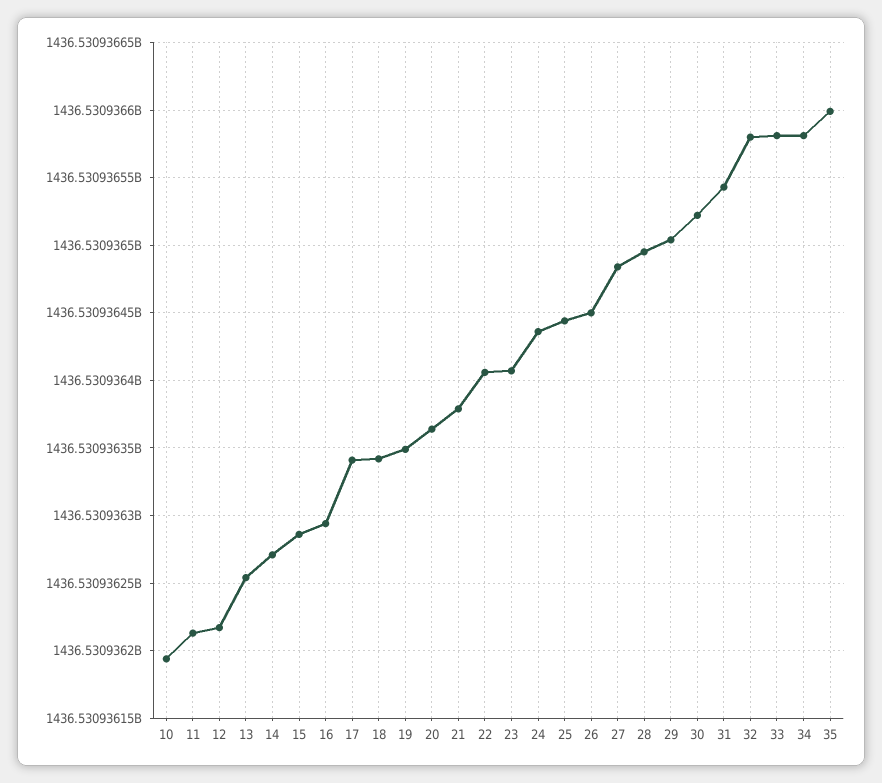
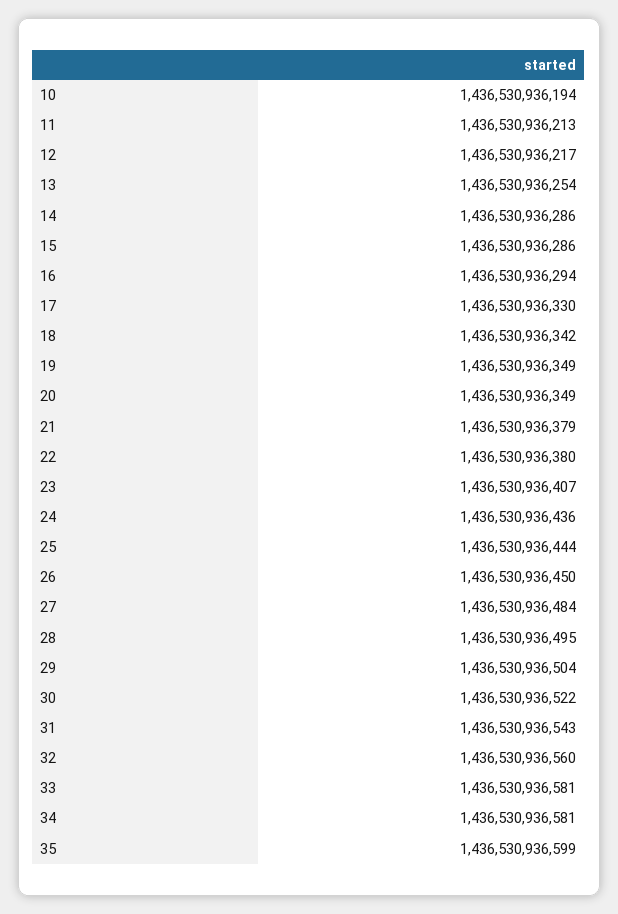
  {
    "10": 1436530936194,
    "11": 1436530936213,
    "12": 1436530936217,
    "13": 1436530936254,
-   "14": 1436530936270,
+   "14": 1436530936286,
    "15": 1436530936286,
    "16": 1436530936294,
-   "17": 1436530936340,
+   "17": 1436530936330,
    "18": 1436530936342,
    "19": 1436530936349,
-   "20": 1436530936365,
+   "20": 1436530936349,
    "21": 1436530936379,
-   "22": 1436530936405,
+   "22": 1436530936380,
    "23": 1436530936407,
    "24": 1436530936436,
    "25": 1436530936444,
    "26": 1436530936450,
    "27": 1436530936484,
    "28": 1436530936495,
    "29": 1436530936504,
    "30": 1436530936522,
    "31": 1436530936543,
-   "32": 1436530936580,
+   "32": 1436530936560,
    "33": 1436530936581,
    "34": 1436530936581,
    "35": 1436530936599
  }

